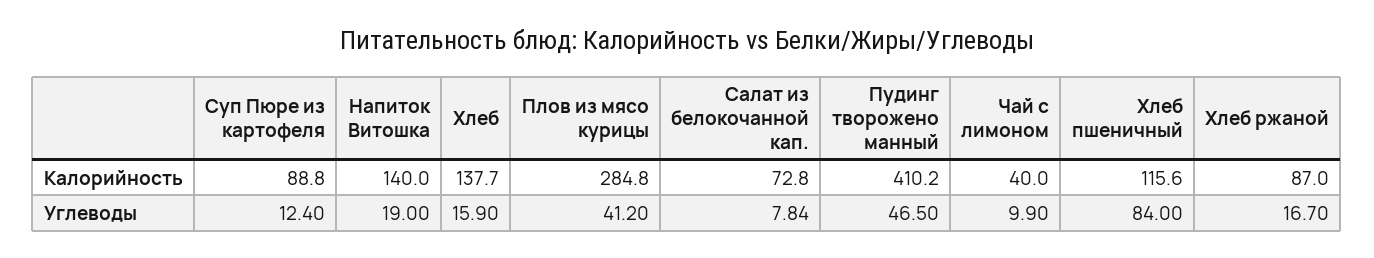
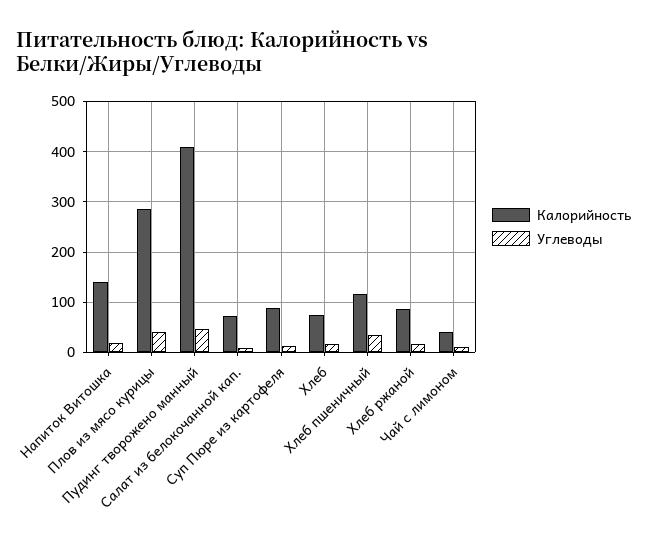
  {
    "Калорийность": {
      "Суп Пюре из картофеля": 88.8,
      "Напиток Витошка": 140,
-     "Хлеб": 137.7,
+     "Хлеб": 80,
      "Плов из мясо курицы": 284.8,
      "Салат из белокочанной кап.": 72.8,
      "Пудинг творожено манный": 410.2,
      "Чай с лимоном": 40,
      "Хлеб пшеничный": 115.6,
      "Хлеб ржаной": 87
    },
    "Углеводы": {
      "Суп Пюре из картофеля": 12.4,
      "Напиток Витошка": 19,
      "Хлеб": 15.9,
      "Плов из мясо курицы": 41.2,
      "Салат из белокочанной кап.": 7.84,
      "Пудинг творожено манный": 46.5,
      "Чай с лимоном": 9.9,
-     "Хлеб пшеничный": 84,
+     "Хлеб пшеничный": 40,
      "Хлеб ржаной": 16.7
    }
  }

